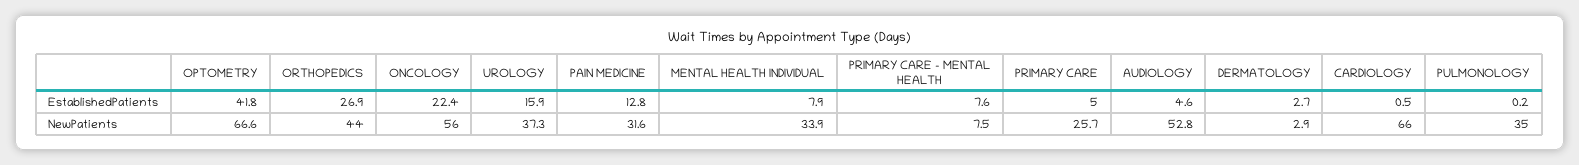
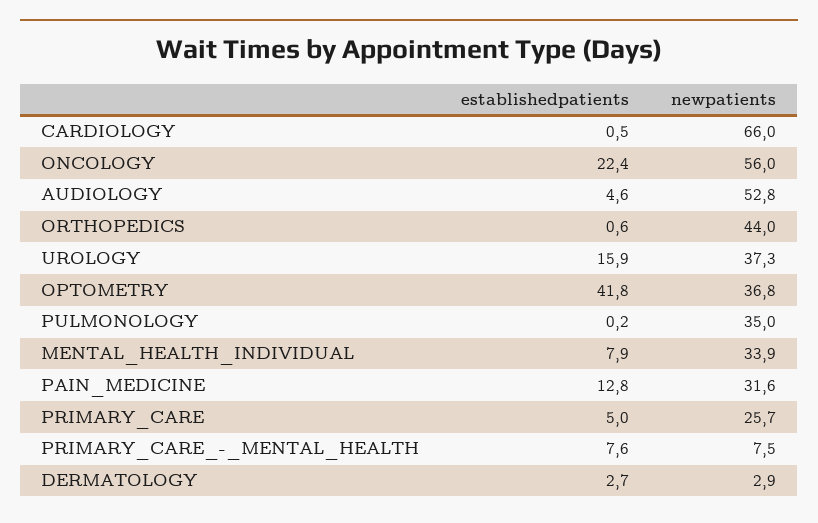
  {
    "OPTOMETRY": {
      "EstablishedPatients": 41.8,
-     "NewPatients": 66.6
+     "NewPatients": 36.8
    },
    "ORTHOPEDICS": {
-     "EstablishedPatients": 26.9,
+     "EstablishedPatients": 0.6,
      "NewPatients": 44
    },
    "ONCOLOGY": {
      "EstablishedPatients": 22.4,
      "NewPatients": 56
    },
    "UROLOGY": {
      "EstablishedPatients": 15.9,
      "NewPatients": 37.3
    },
    "PAIN MEDICINE": {
      "EstablishedPatients": 12.8,
      "NewPatients": 31.6
    },
    "MENTAL HEALTH INDIVIDUAL": {
      "EstablishedPatients": 7.9,
      "NewPatients": 33.9
    },
    "PRIMARY CARE - MENTAL HEALTH": {
      "EstablishedPatients": 7.6,
      "NewPatients": 7.5
    },
    "PRIMARY CARE": {
      "EstablishedPatients": 5,
      "NewPatients": 25.7
    },
    "AUDIOLOGY": {
      "EstablishedPatients": 4.6,
      "NewPatients": 52.8
    },
    "DERMATOLOGY": {
      "EstablishedPatients": 2.7,
      "NewPatients": 2.9
    },
    "CARDIOLOGY": {
      "EstablishedPatients": 0.5,
      "NewPatients": 66
    },
    "PULMONOLOGY": {
      "EstablishedPatients": 0.2,
      "NewPatients": 35
    }
  }

